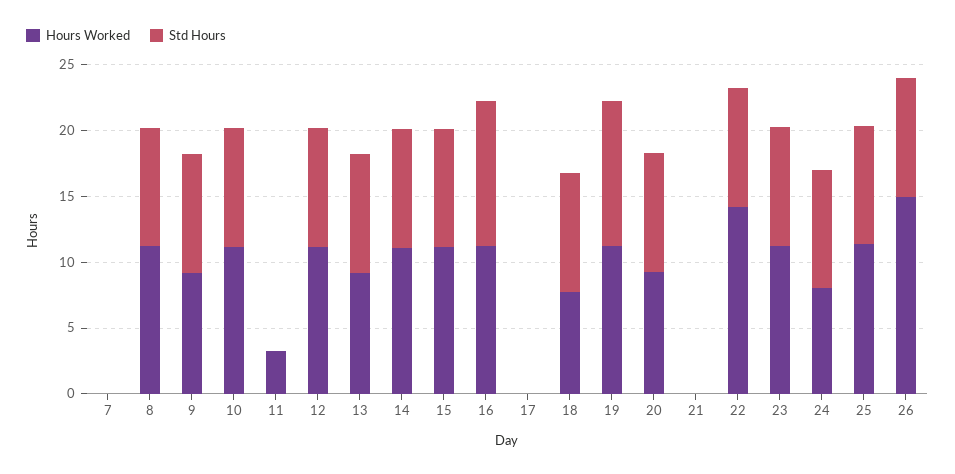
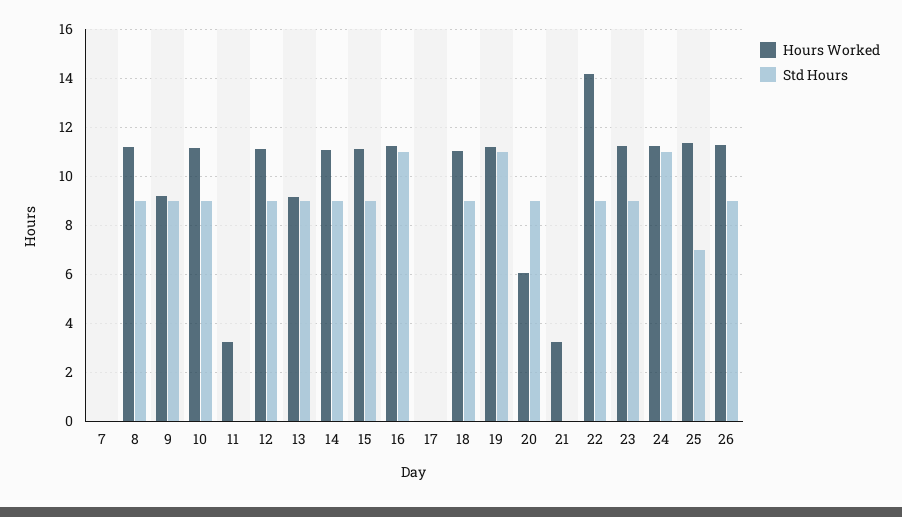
  {
    "Hours Worked": {
      "7": 0,
      "8": 11.25,
      "9": 9.25,
      "10": 11.25,
      "11": 3.25,
      "12": 11.25,
      "13": 9.25,
      "14": 11,
      "15": 11,
      "16": 11.25,
      "17": 0,
-     "18": 8,
+     "18": 11,
      "19": 11.25,
-     "20": 9,
+     "20": 6,
-     "21": 0,
+     "21": 3.25,
      "22": 14.25,
      "23": 11.25,
-     "24": 8,
+     "24": 11.25,
      "25": 11.25,
-     "26": 15
+     "26": 11.25
    },
    "Std Hours": {
      "7": 0,
      "8": 9,
      "9": 9,
      "10": 9,
      "11": 0,
      "12": 9,
      "13": 9,
      "14": 9,
      "15": 9,
      "16": 11,
      "17": 0,
      "18": 9,
      "19": 11,
      "20": 9,
      "21": 0,
      "22": 9,
      "23": 9,
-     "24": 9,
+     "24": 11,
-     "25": 9,
+     "25": 7,
      "26": 9
    }
  }

